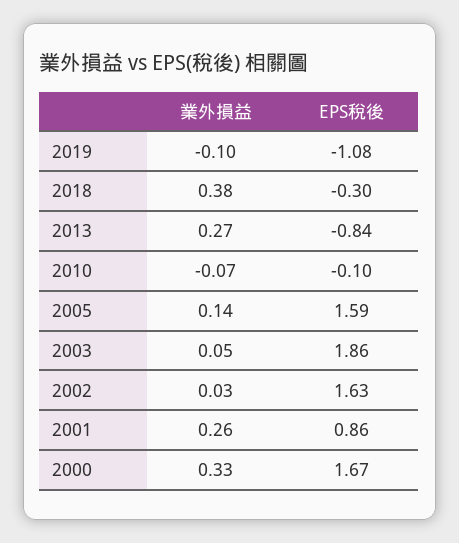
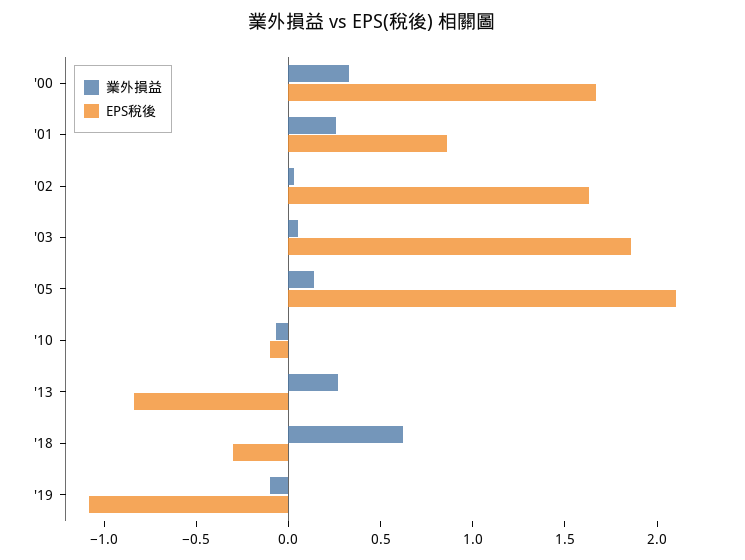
  {
    "業外損益": {
      "2019": -0.1,
-     "2018": 0.38,
+     "2018": 0.6,
      "2013": 0.27,
      "2010": -0.07,
      "2005": 0.14,
      "2003": 0.05,
      "2002": 0.03,
      "2001": 0.26,
      "2000": 0.33
    },
    "EPS稅後": {
      "2019": -1.08,
      "2018": -0.3,
      "2013": -0.84,
      "2010": -0.1,
-     "2005": 1.59,
+     "2005": 2.1,
      "2003": 1.86,
      "2002": 1.63,
      "2001": 0.86,
      "2000": 1.67
    }
  }

